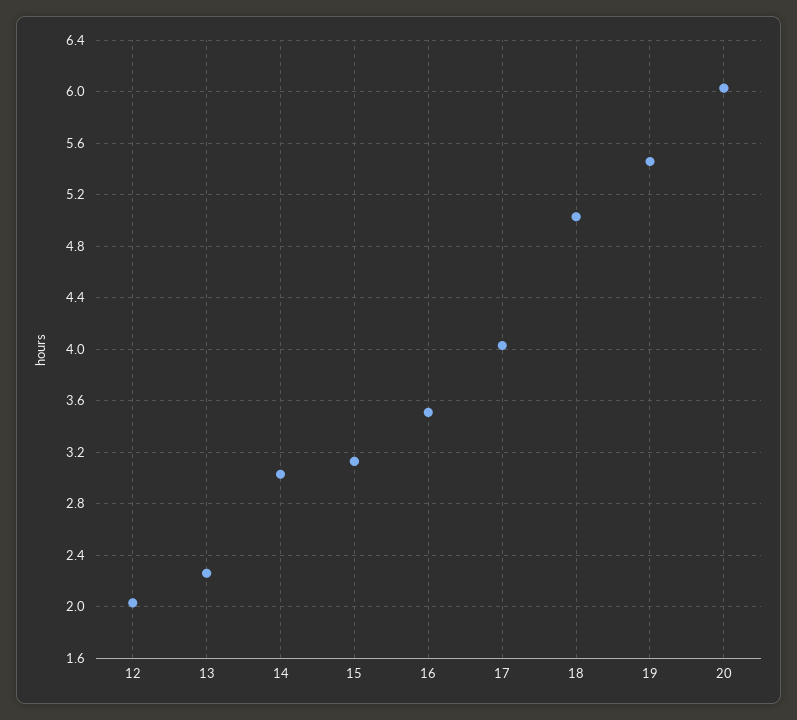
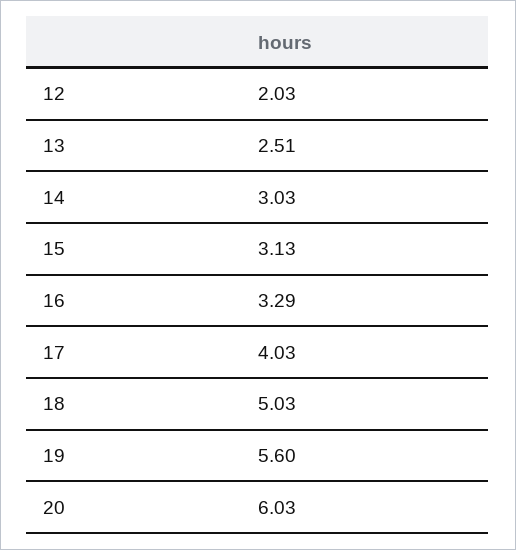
  {
    "12": 2.03,
-   "13": 2.25,
+   "13": 2.51,
    "14": 3.03,
    "15": 3.13,
-   "16": 3.5,
+   "16": 3.29,
    "17": 4.03,
    "18": 5.03,
-   "19": 5.45,
+   "19": 5.6,
    "20": 6.03
  }

